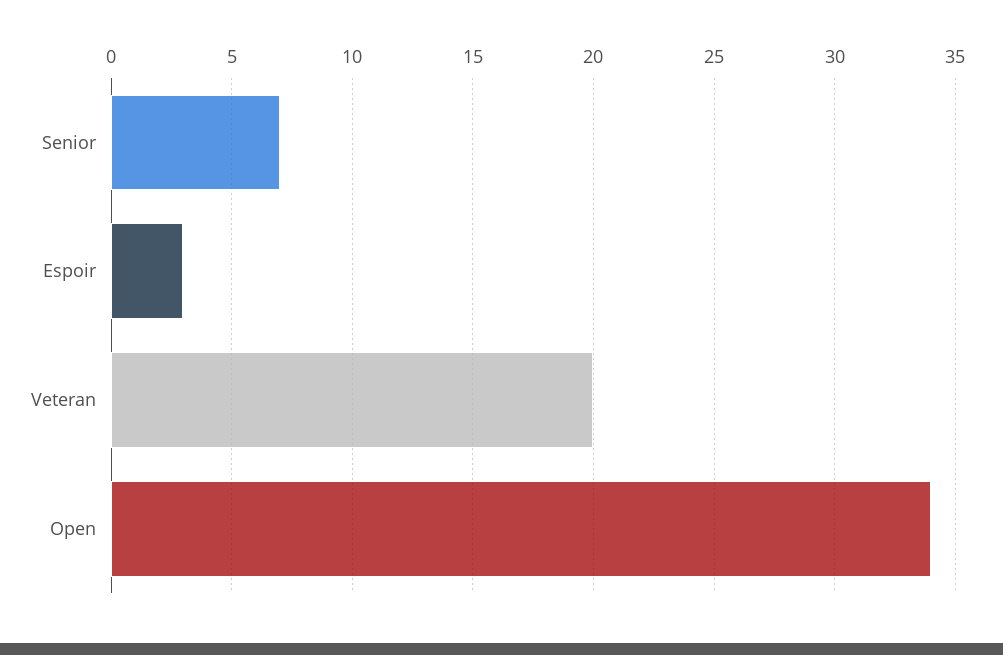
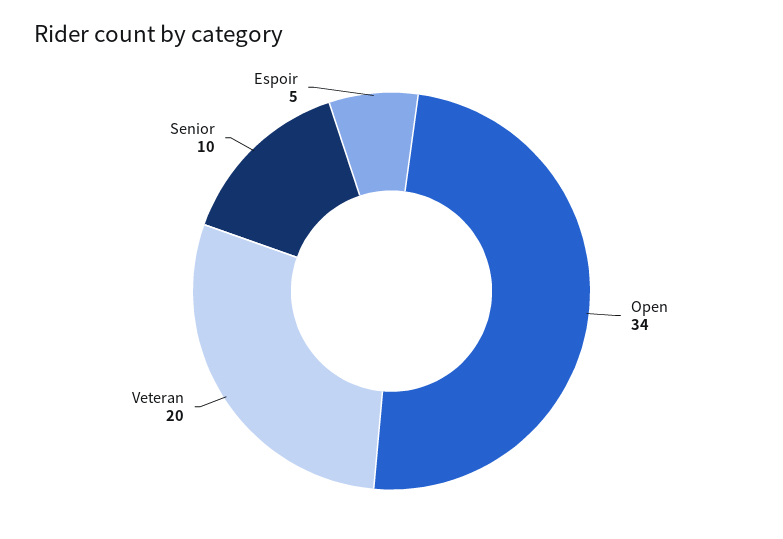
  {
-   "Senior": 7,
+   "Senior": 10,
-   "Espoir": 3,
+   "Espoir": 5,
    "Veteran": 20,
    "Open": 34
  }

